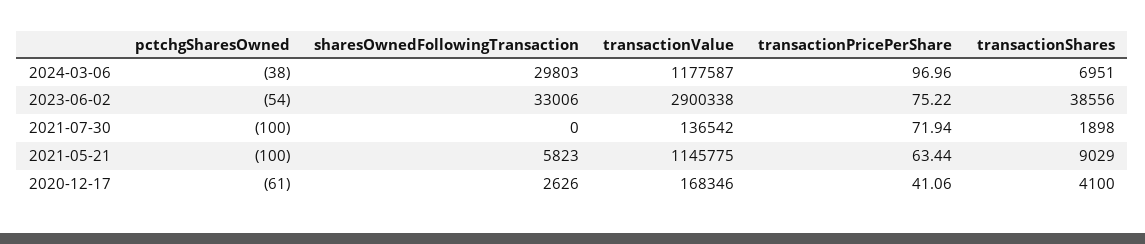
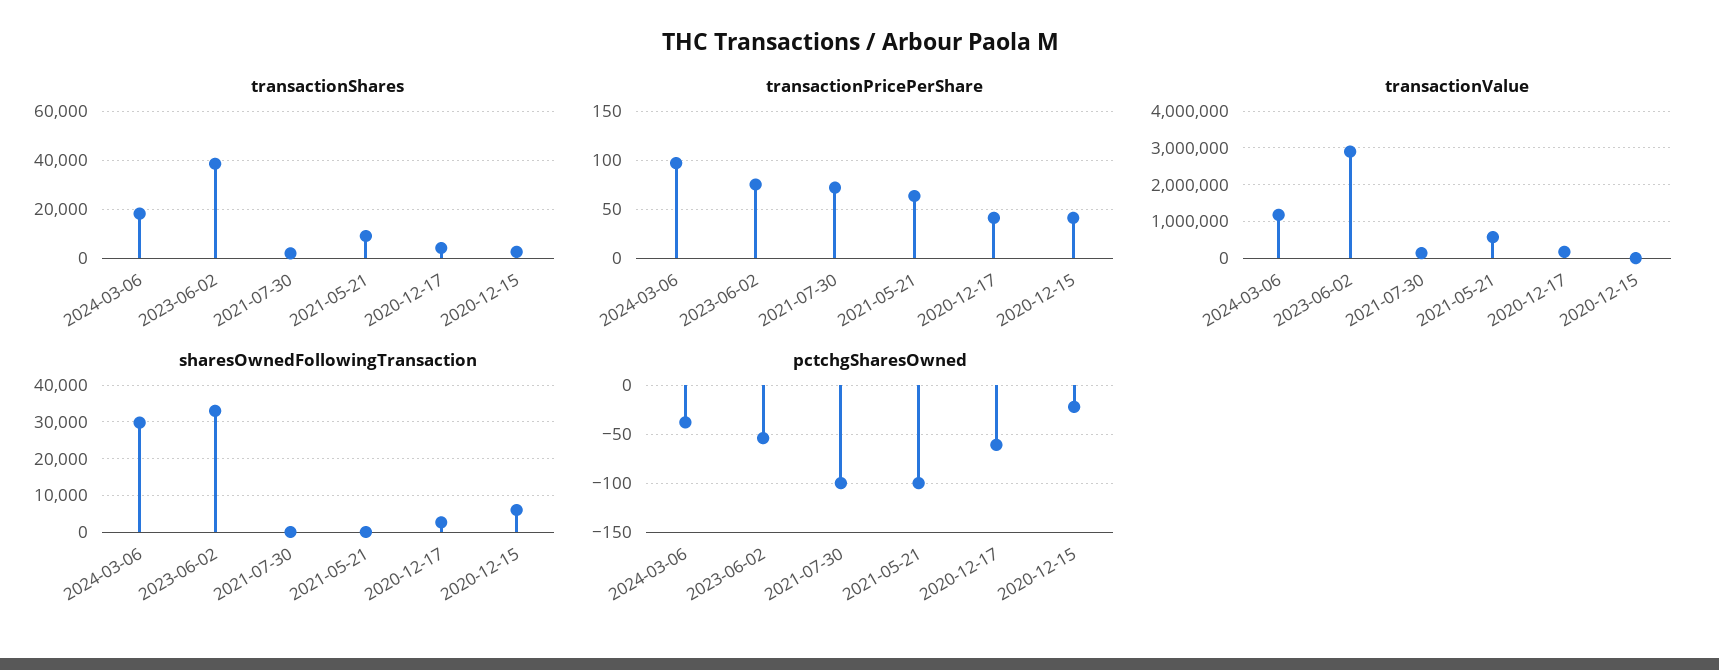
  {
    "pctchgSharesOwned": {
      "2024-03-06": -38,
      "2023-06-02": -54,
      "2021-07-30": -100,
      "2021-05-21": -100,
-     "2020-12-17": -61
+     "2020-12-17": -61,
+     "2020-12-15": -20
    },
    "sharesOwnedFollowingTransaction": {
      "2024-03-06": 29803,
      "2023-06-02": 33006,
      "2021-07-30": 0,
-     "2021-05-21": 5823,
+     "2021-05-21": 0,
-     "2020-12-17": 2626
+     "2020-12-17": 2626,
+     "2020-12-15": 6000
    },
    "transactionValue": {
      "2024-03-06": 1177587,
      "2023-06-02": 2900338,
      "2021-07-30": 136542,
-     "2021-05-21": 1145775,
+     "2021-05-21": 600000,
-     "2020-12-17": 168346
+     "2020-12-17": 168346,
+     "2020-12-15": 0
    },
    "transactionPricePerShare": {
      "2024-03-06": 96.96,
      "2023-06-02": 75.22,
      "2021-07-30": 71.94,
      "2021-05-21": 63.44,
-     "2020-12-17": 41.06
+     "2020-12-17": 41.06,
+     "2020-12-15": 40
    },
    "transactionShares": {
-     "2024-03-06": 6951,
+     "2024-03-06": 17500,
      "2023-06-02": 38556,
      "2021-07-30": 1898,
      "2021-05-21": 9029,
-     "2020-12-17": 4100
+     "2020-12-17": 4100,
+     "2020-12-15": 2500
    }
  }

